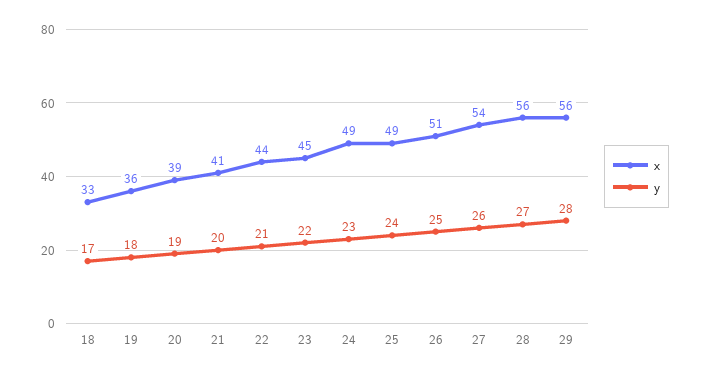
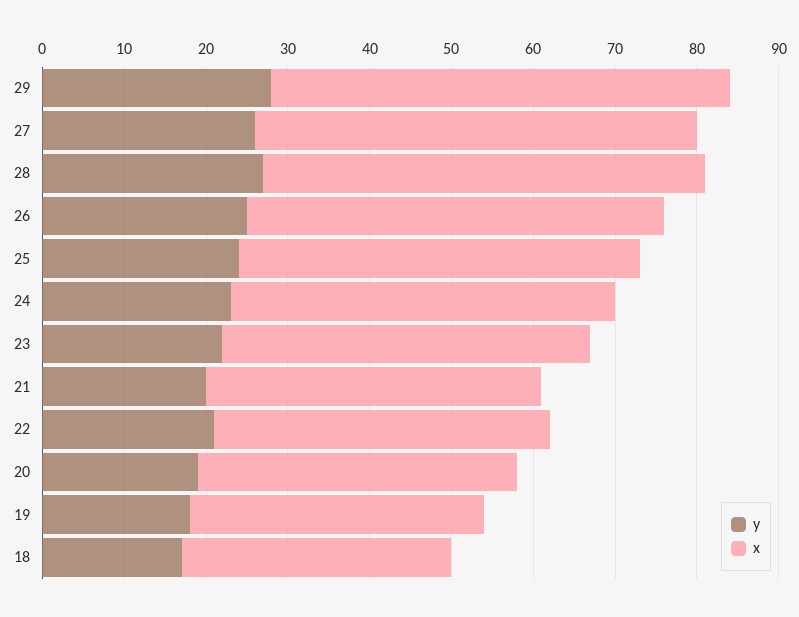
  {
    "x": {
      "18": 33,
      "19": 36,
      "20": 39,
      "21": 41,
-     "22": 44,
+     "22": 41,
      "23": 45,
-     "24": 49,
+     "24": 47,
      "25": 49,
      "26": 51,
      "27": 54,
-     "28": 56,
+     "28": 54,
      "29": 56
    },
    "y": {
      "18": 17,
      "19": 18,
      "20": 19,
      "21": 20,
      "22": 21,
      "23": 22,
      "24": 23,
      "25": 24,
      "26": 25,
      "27": 26,
      "28": 27,
      "29": 28
    }
  }

